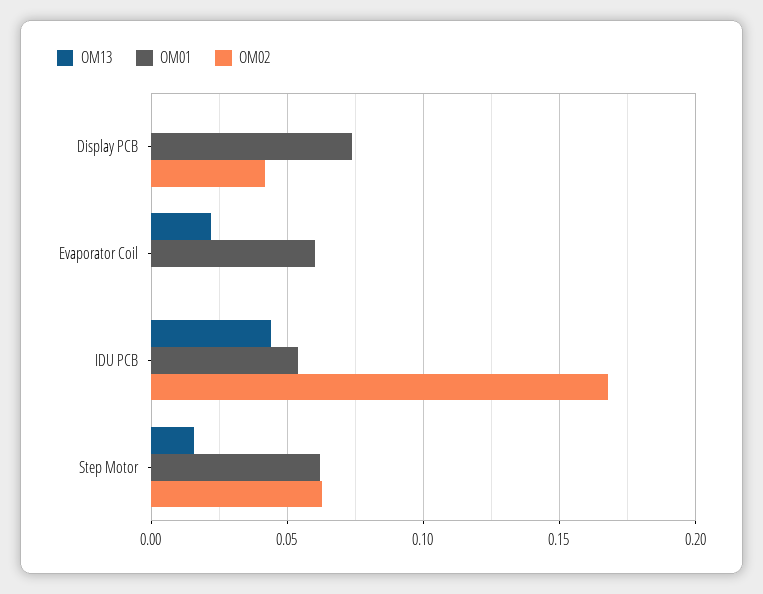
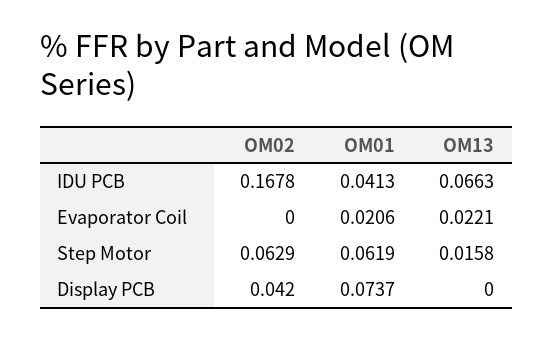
  {
    "OM13": {
      "Display PCB": 0,
      "Evaporator Coil": 0.0221,
-     "IDU PCB": 0.045,
+     "IDU PCB": 0.0663,
      "Step Motor": 0.0158
    },
    "OM01": {
      "Display PCB": 0.0737,
-     "Evaporator Coil": 0.06,
+     "Evaporator Coil": 0.0206,
-     "IDU PCB": 0.055,
+     "IDU PCB": 0.0413,
      "Step Motor": 0.0619
    },
    "OM02": {
      "Display PCB": 0.042,
      "Evaporator Coil": 0,
      "IDU PCB": 0.1678,
      "Step Motor": 0.0629
    }
  }

